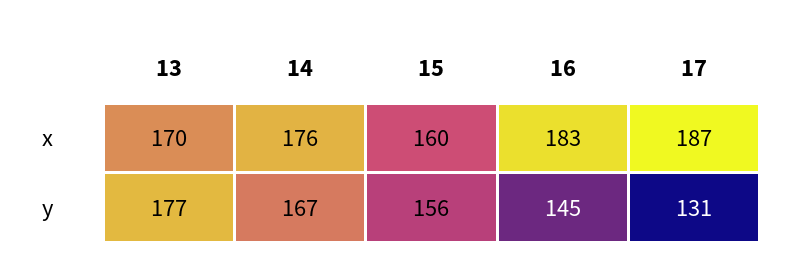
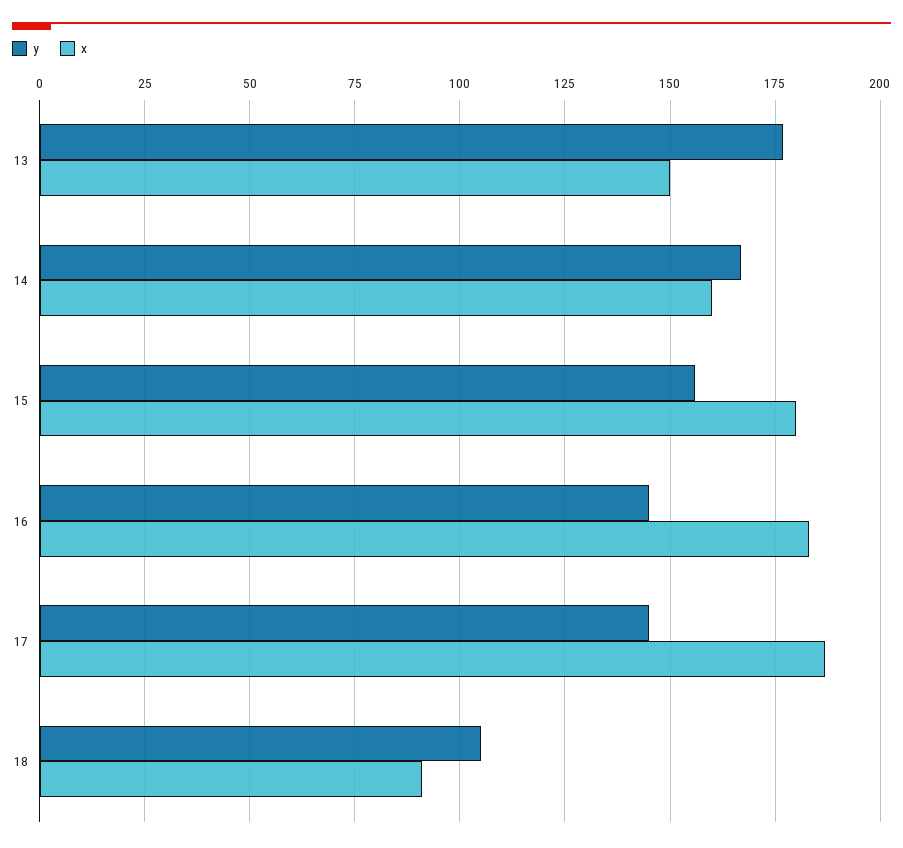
  {
    "x": {
-     "13": 170,
+     "13": 150,
-     "14": 176,
+     "14": 160,
-     "15": 160,
+     "15": 180,
      "16": 183,
-     "17": 187
+     "17": 187,
+     "18": 90
    },
    "y": {
      "13": 177,
      "14": 167,
      "15": 156,
      "16": 145,
-     "17": 131
+     "17": 145,
+     "18": 105
    }
  }

